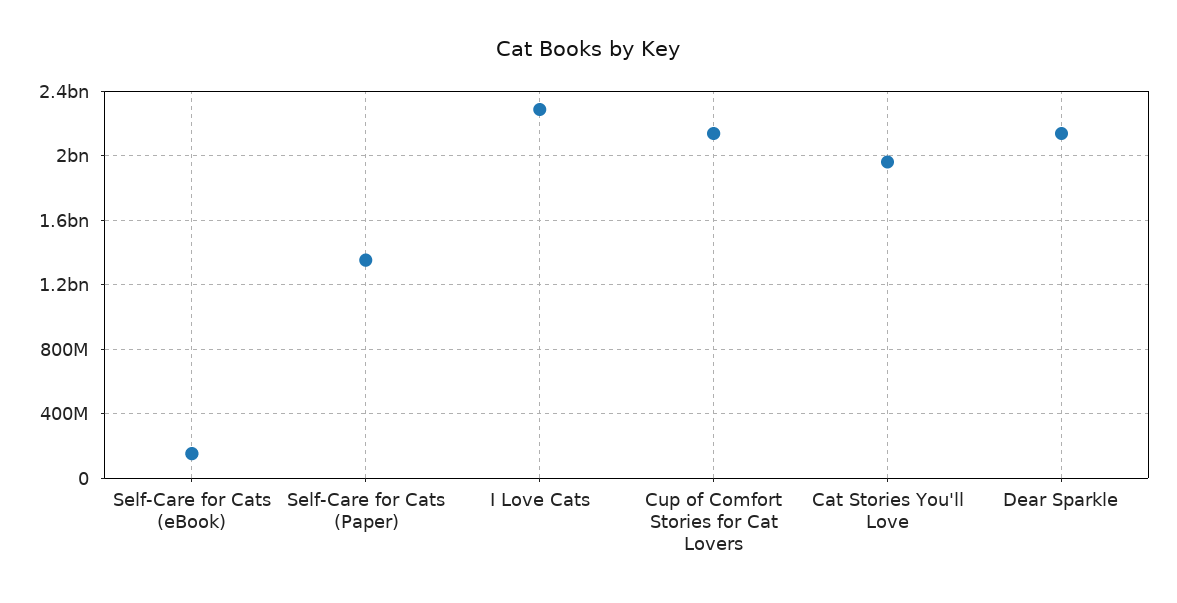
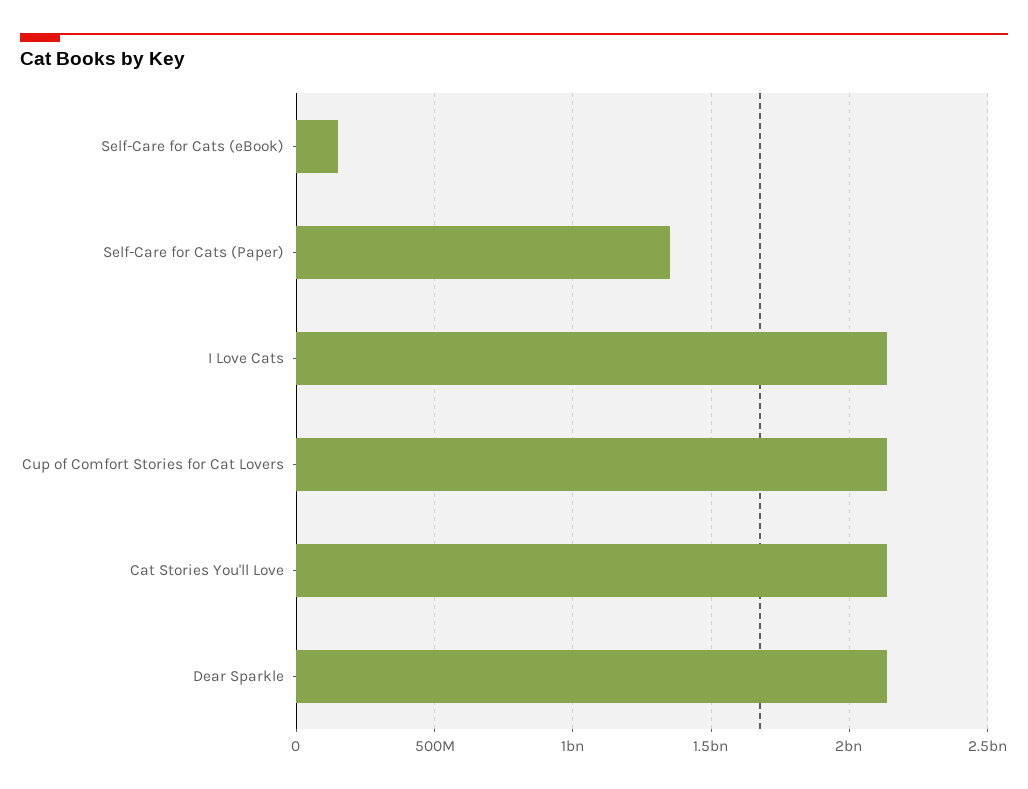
  {
    "Self-Care for Cats (eBook)": 150000000,
    "Self-Care for Cats (Paper)": 1350000000,
-   "I Love Cats": 2300000000,
+   "I Love Cats": 2150000000,
    "Cup of Comfort Stories for Cat Lovers": 2150000000,
-   "Cat Stories You'll Love": 1950000000,
+   "Cat Stories You'll Love": 2150000000,
    "Dear Sparkle": 2150000000
  }

